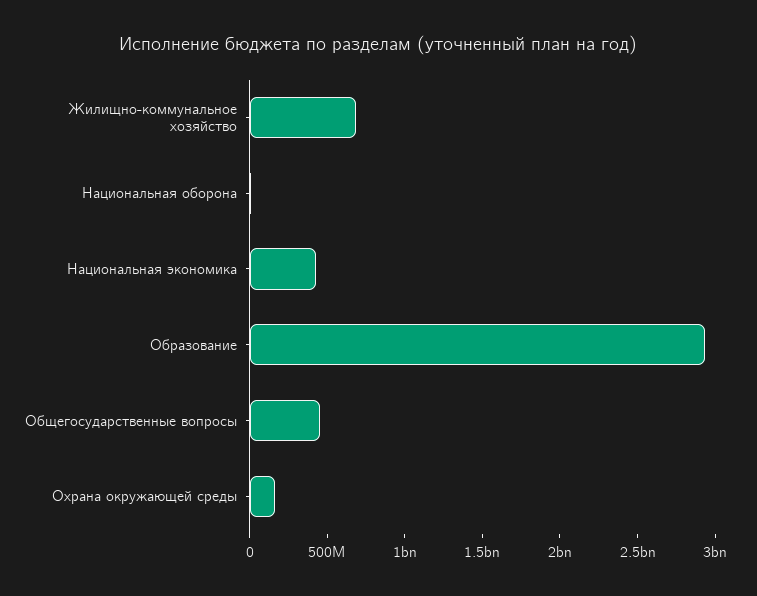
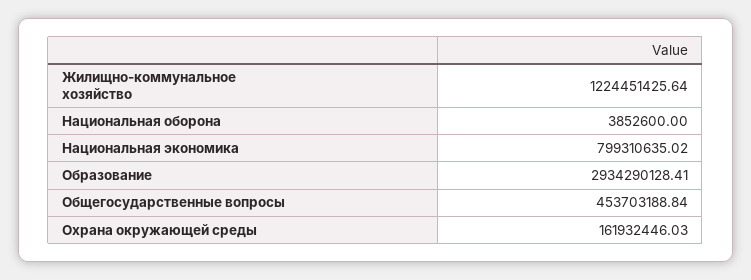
  {
-   "Жилищно-коммунальное хозяйство": 700000000,
+   "Жилищно-коммунальное хозяйство": 1224451425.64,
    "Национальная оборона": 3852600,
-   "Национальная экономика": 400000000,
+   "Национальная экономика": 799310635.02,
    "Образование": 2934290128.41,
    "Общегосударственные вопросы": 453703188.84,
    "Охрана окружающей среды": 161932446.03
  }

